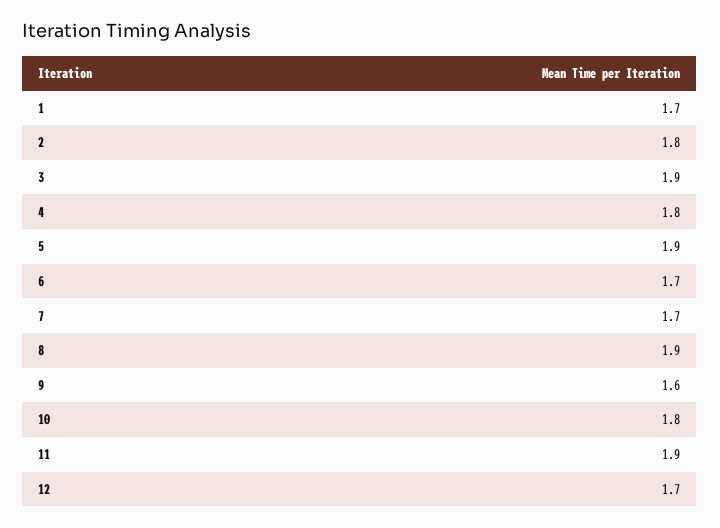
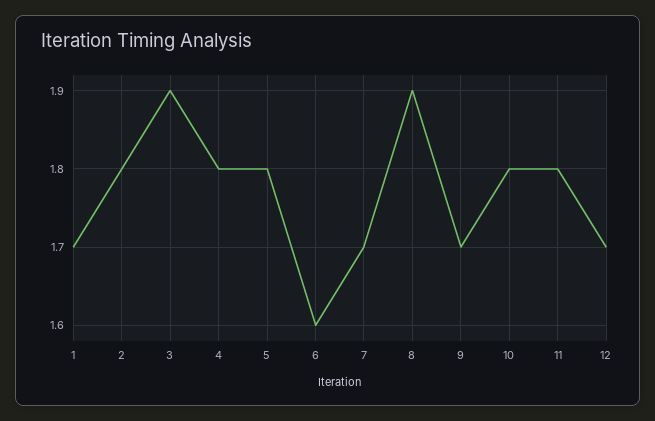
  {
    "1": 1.7,
    "2": 1.8,
    "3": 1.9,
    "4": 1.8,
-   "5": 1.9,
+   "5": 1.8,
-   "6": 1.7,
+   "6": 1.6,
    "7": 1.7,
    "8": 1.9,
-   "9": 1.6,
+   "9": 1.7,
    "10": 1.8,
-   "11": 1.9,
+   "11": 1.8,
    "12": 1.7
  }

